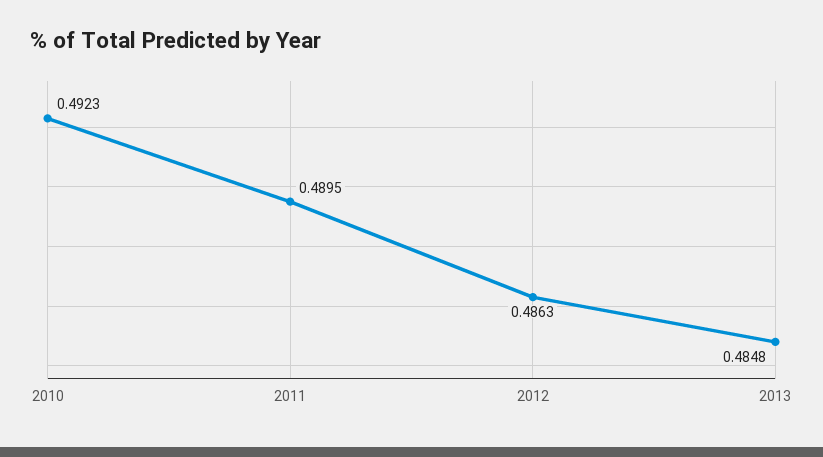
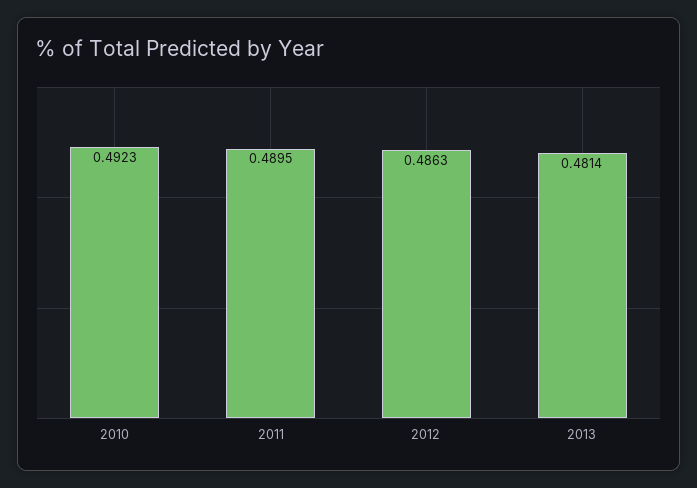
  {
    "2010": 0.4923,
    "2011": 0.4895,
    "2012": 0.4863,
-   "2013": 0.4848
+   "2013": 0.4814
  }

